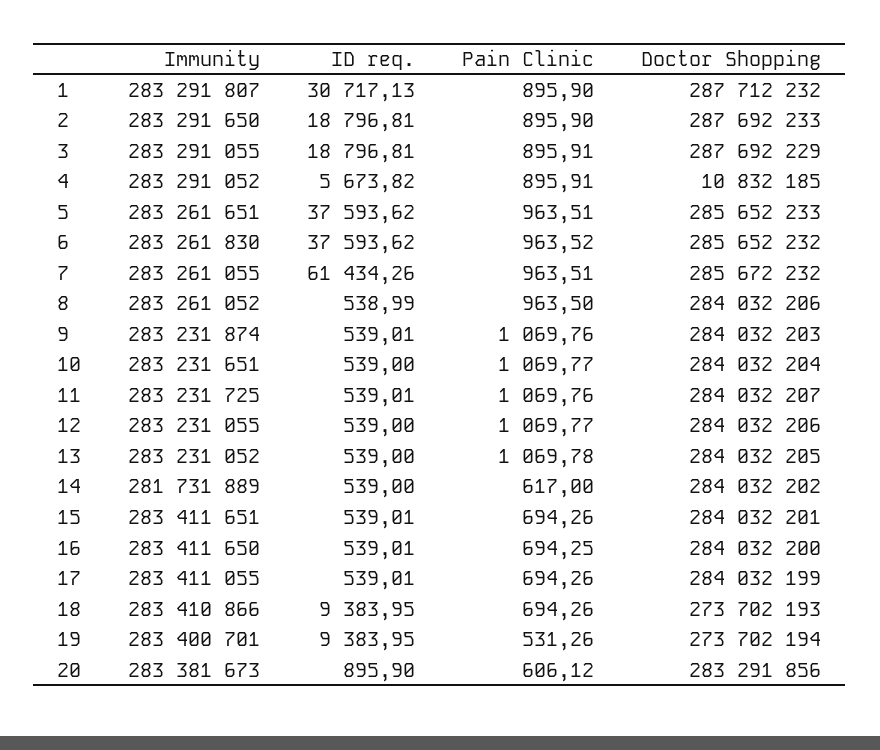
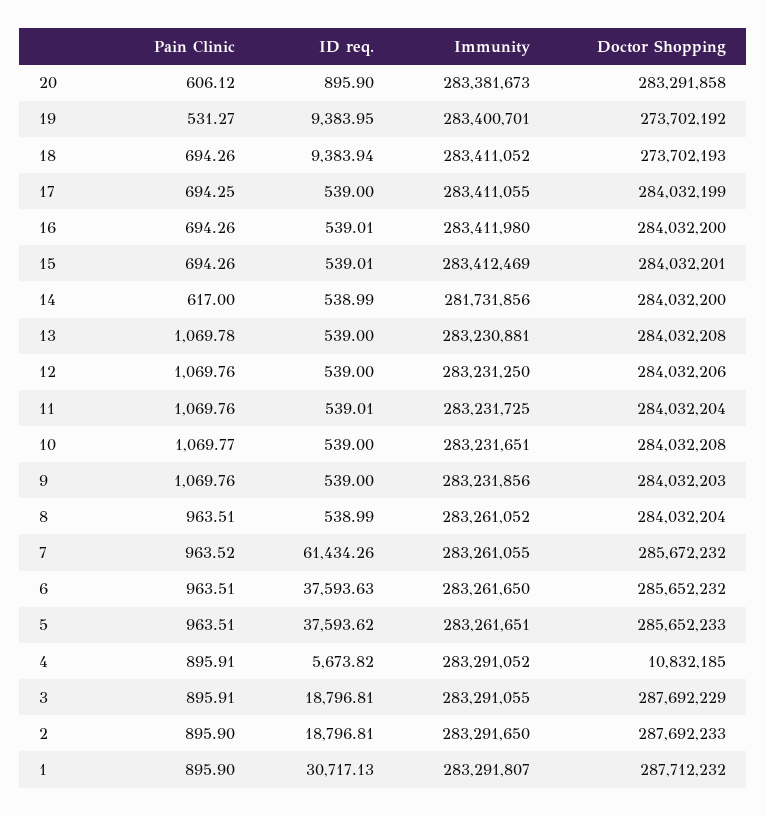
  {
    "Immunity": {
      "1": 283291807,
      "2": 283291650,
      "3": 283291055,
      "4": 283291052,
      "5": 283261651,
-     "6": 283261830,
+     "6": 283261650,
      "7": 283261055,
      "8": 283261052,
-     "9": 283231874,
+     "9": 283231856,
      "10": 283231651,
      "11": 283231725,
-     "12": 283231055,
+     "12": 283231250,
-     "13": 283231052,
+     "13": 283230881,
-     "14": 281731889,
+     "14": 281731856,
-     "15": 283411651,
+     "15": 283412469,
-     "16": 283411650,
+     "16": 283411980,
      "17": 283411055,
-     "18": 283410866,
+     "18": 283411052,
      "19": 283400701,
      "20": 283381673
    },
    "ID req.": {
      "1": 30717.13,
      "2": 18796.81,
      "3": 18796.81,
      "4": 5673.82,
      "5": 37593.62,
-     "6": 37593.62,
+     "6": 37593.63,
      "7": 61434.26,
      "8": 538.99,
-     "9": 539.01,
+     "9": 539,
      "10": 539,
      "11": 539.01,
      "12": 539,
      "13": 539,
-     "14": 539,
+     "14": 538.99,
      "15": 539.01,
      "16": 539.01,
-     "17": 539.01,
+     "17": 539,
-     "18": 9383.95,
+     "18": 9383.94,
      "19": 9383.95,
      "20": 895.9
    },
    "Pain Clinic": {
      "1": 895.9,
      "2": 895.9,
      "3": 895.91,
      "4": 895.91,
      "5": 963.51,
-     "6": 963.52,
+     "6": 963.51,
-     "7": 963.51,
+     "7": 963.52,
-     "8": 963.5,
+     "8": 963.51,
      "9": 1069.76,
      "10": 1069.77,
      "11": 1069.76,
-     "12": 1069.77,
+     "12": 1069.76,
      "13": 1069.78,
      "14": 617,
      "15": 694.26,
-     "16": 694.25,
+     "16": 694.26,
-     "17": 694.26,
+     "17": 694.25,
      "18": 694.26,
-     "19": 531.26,
+     "19": 531.27,
      "20": 606.12
    },
    "Doctor Shopping": {
      "1": 287712232,
      "2": 287692233,
      "3": 287692229,
      "4": 10832185,
      "5": 285652233,
      "6": 285652232,
      "7": 285672232,
-     "8": 284032206,
+     "8": 284032204,
      "9": 284032203,
-     "10": 284032204,
+     "10": 284032208,
-     "11": 284032207,
+     "11": 284032204,
      "12": 284032206,
-     "13": 284032205,
+     "13": 284032208,
-     "14": 284032202,
+     "14": 284032200,
      "15": 284032201,
      "16": 284032200,
      "17": 284032199,
      "18": 273702193,
-     "19": 273702194,
+     "19": 273702192,
-     "20": 283291856
+     "20": 283291858
    }
  }

